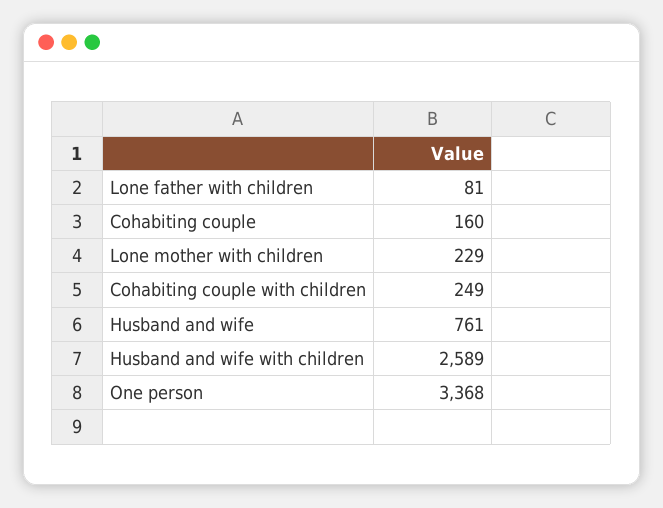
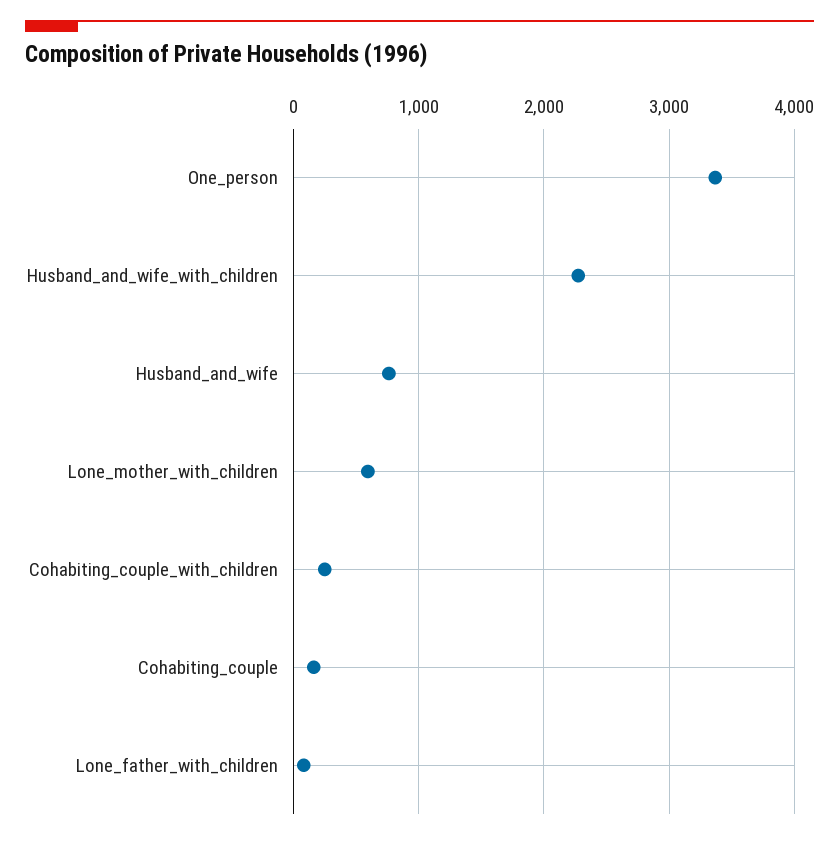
  {
    "Lone father with children": 81,
    "Cohabiting couple": 160,
-   "Lone mother with children": 229,
+   "Lone mother with children": 600,
    "Cohabiting couple with children": 249,
    "Husband and wife": 761,
-   "Husband and wife with children": 2589,
+   "Husband and wife with children": 2300,
    "One person": 3368
  }

